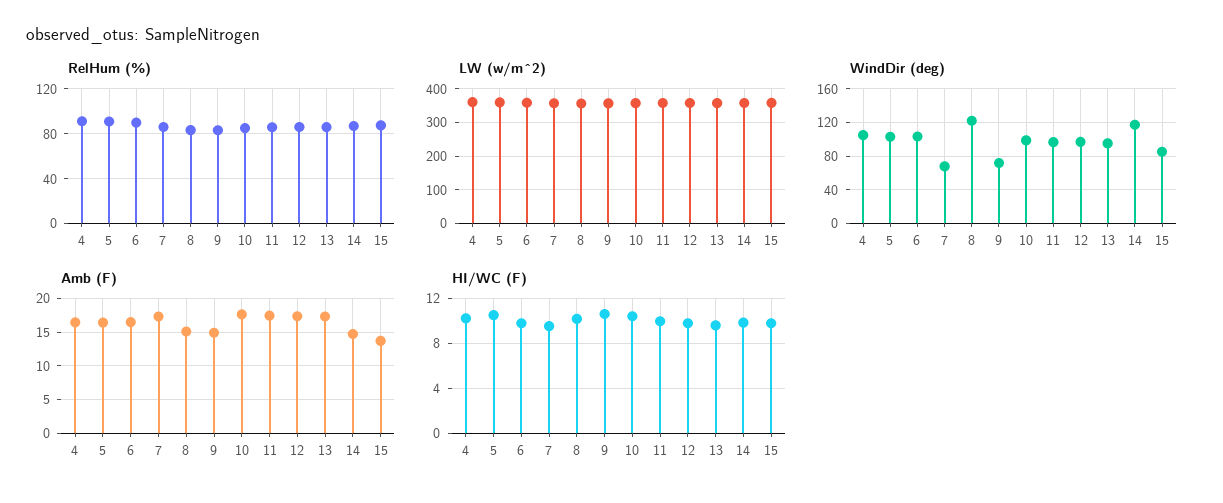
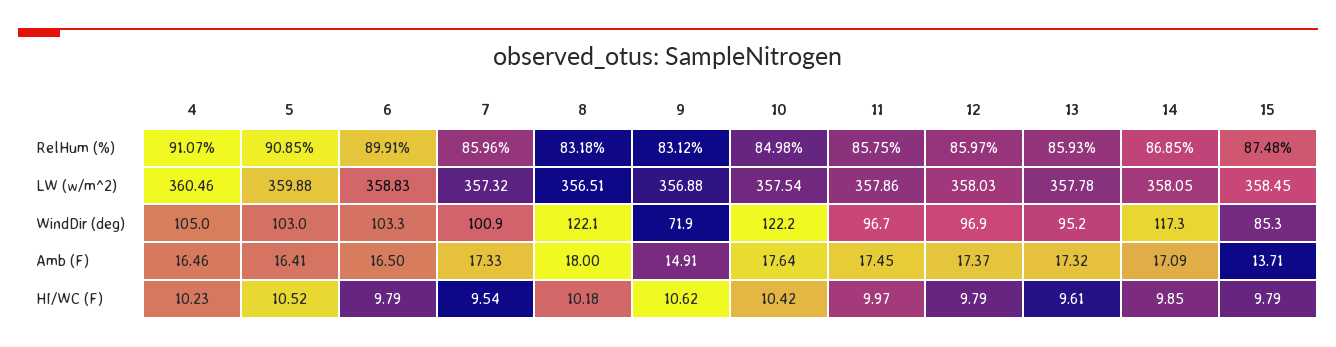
  {
    "RelHum (%)": {
      "4": 91.07,
      "5": 90.85,
      "6": 89.91,
      "7": 85.96,
      "8": 83.18,
      "9": 83.12,
      "10": 84.98,
      "11": 85.75,
      "12": 85.97,
      "13": 85.93,
      "14": 86.85,
      "15": 87.48
    },
    "LW (w/m^2)": {
      "4": 360.46,
      "5": 359.88,
      "6": 358.83,
      "7": 357.32,
      "8": 356.51,
      "9": 356.88,
      "10": 357.54,
      "11": 357.86,
      "12": 358.03,
      "13": 357.78,
      "14": 358.05,
      "15": 358.45
    },
    "WindDir (deg)": {
      "4": 105,
      "5": 103,
      "6": 103.3,
-     "7": 70,
+     "7": 100.9,
      "8": 122.1,
      "9": 71.9,
-     "10": 100,
+     "10": 122.2,
      "11": 96.7,
      "12": 96.9,
      "13": 95.2,
      "14": 117.3,
      "15": 85.3
    },
    "Amb (F)": {
      "4": 16.46,
      "5": 16.41,
      "6": 16.5,
      "7": 17.33,
-     "8": 15,
+     "8": 18,
      "9": 14.91,
      "10": 17.64,
      "11": 17.45,
      "12": 17.37,
      "13": 17.32,
-     "14": 15,
+     "14": 17.09,
      "15": 13.71
    },
    "HI/WC (F)": {
      "4": 10.23,
      "5": 10.52,
      "6": 9.79,
      "7": 9.54,
      "8": 10.18,
      "9": 10.62,
      "10": 10.42,
      "11": 9.97,
      "12": 9.79,
      "13": 9.61,
      "14": 9.85,
      "15": 9.79
    }
  }

